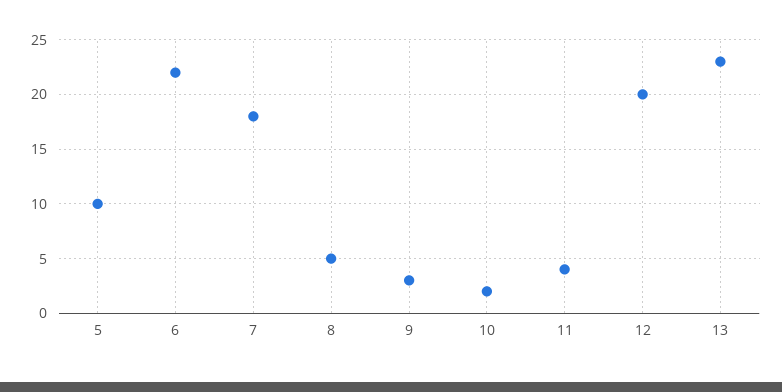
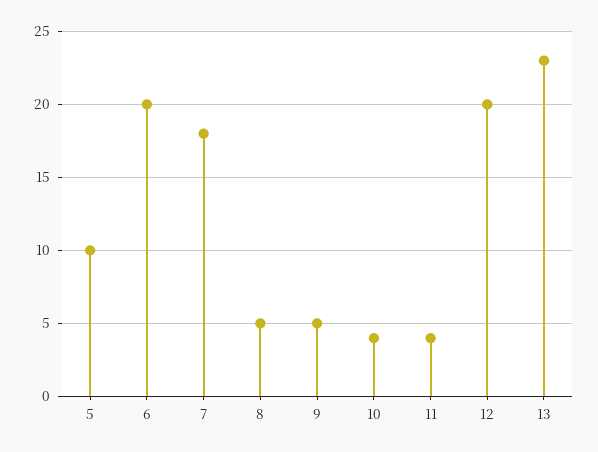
  {
    "5": 10,
-   "6": 22,
+   "6": 20,
    "7": 18,
    "8": 5,
-   "9": 3,
+   "9": 5,
-   "10": 2,
+   "10": 4,
    "11": 4,
    "12": 20,
    "13": 23
  }

